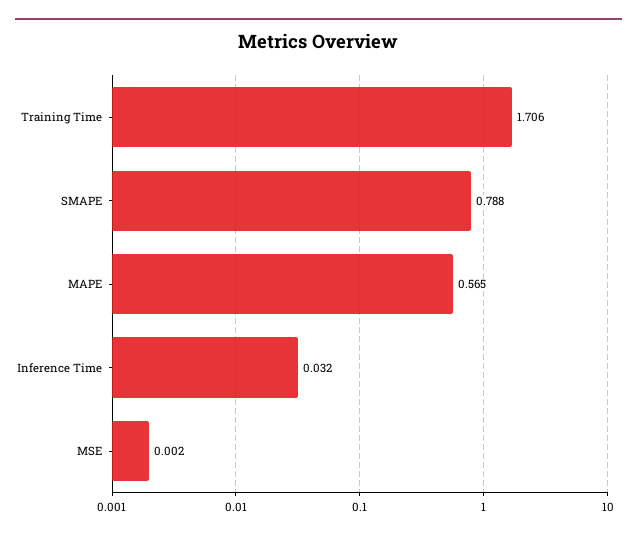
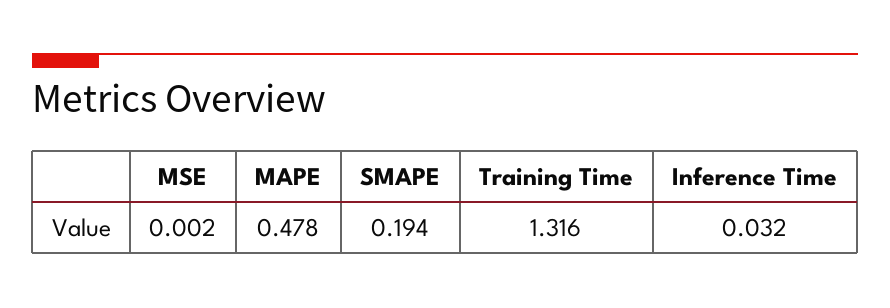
  {
-   "Training Time": 1.706,
+   "Training Time": 1.316,
-   "SMAPE": 0.788,
+   "SMAPE": 0.194,
-   "MAPE": 0.565,
+   "MAPE": 0.478,
    "Inference Time": 0.032,
    "MSE": 0.002
  }

